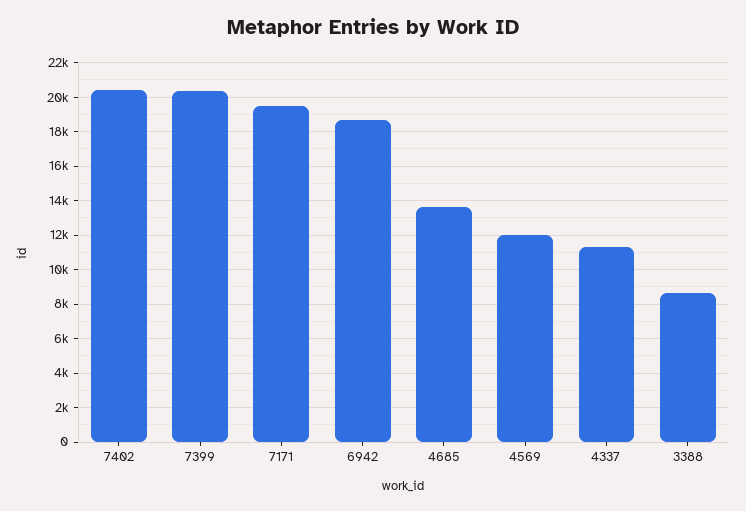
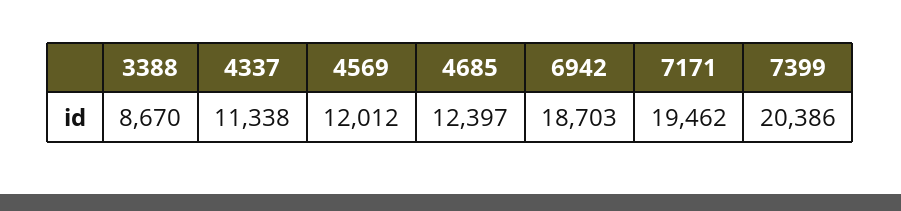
  {
-   "7402": 20500,
    "7399": 20386,
    "7171": 19462,
    "6942": 18703,
-   "4685": 13500,
+   "4685": 12397,
    "4569": 12012,
    "4337": 11338,
    "3388": 8670
  }

